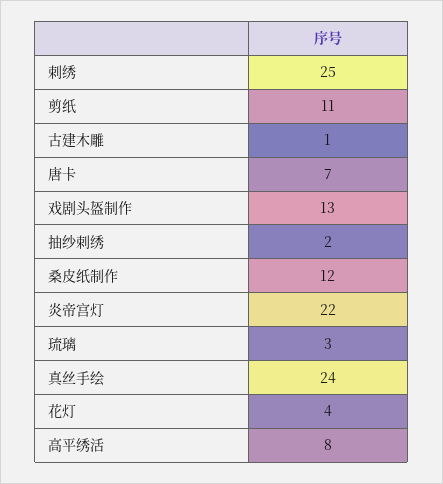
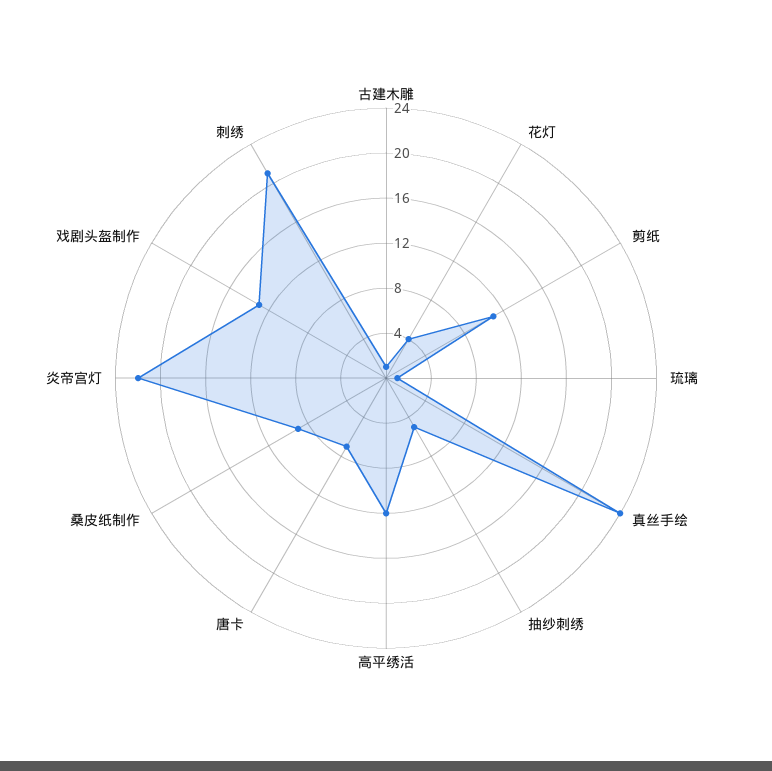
  {
-   "刺绣": 25,
+   "刺绣": 21,
    "剪纸": 11,
    "古建木雕": 1,
    "唐卡": 7,
    "戏剧头盔制作": 13,
-   "抽纱刺绣": 2,
+   "抽纱刺绣": 5,
-   "桑皮纸制作": 12,
+   "桑皮纸制作": 9,
    "炎帝宫灯": 22,
-   "琉璃": 3,
+   "琉璃": 1,
    "真丝手绘": 24,
    "花灯": 4,
-   "高平绣活": 8
+   "高平绣活": 12
  }

